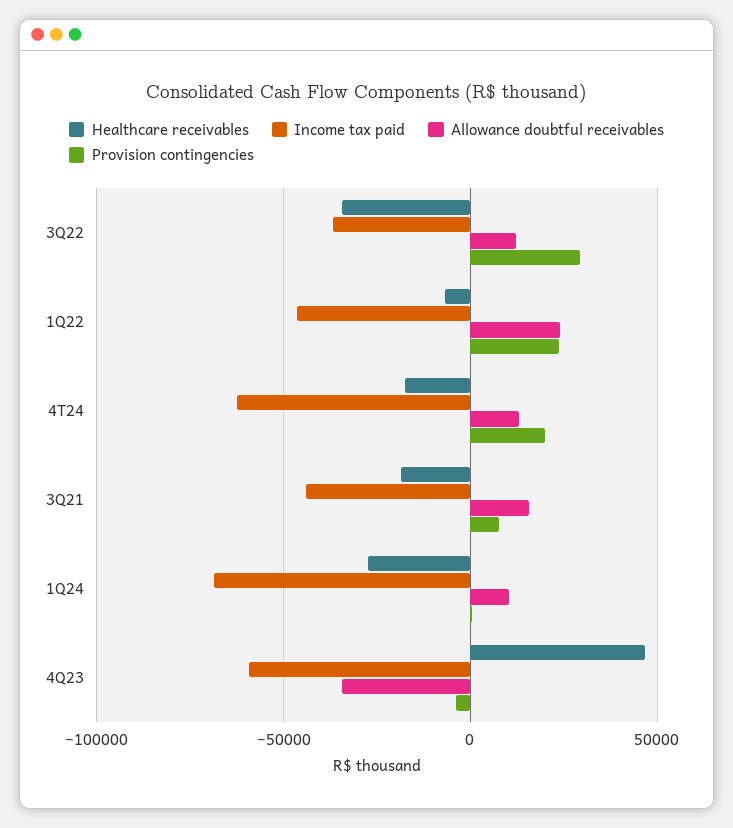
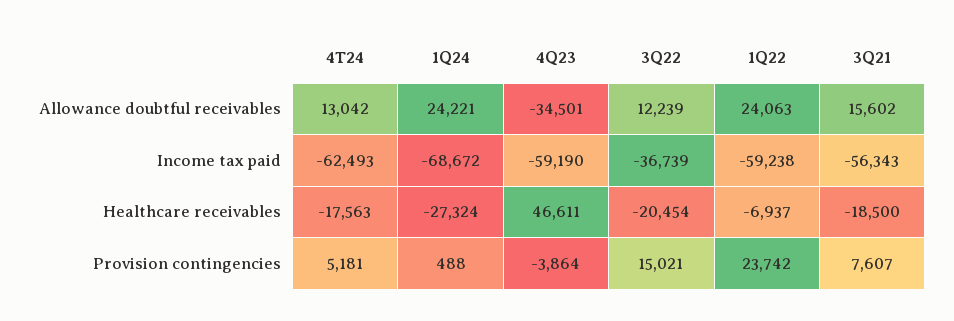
  {
    "Healthcare receivables": {
-     "3Q22": -35000,
+     "3Q22": -20454,
      "1Q22": -6937,
      "4T24": -17563,
      "3Q21": -18500,
      "1Q24": -27324,
      "4Q23": 46611
    },
    "Income tax paid": {
      "3Q22": -36739,
-     "1Q22": -45000,
+     "1Q22": -59238,
      "4T24": -62493,
-     "3Q21": -45000,
+     "3Q21": -56343,
      "1Q24": -68672,
      "4Q23": -59190
    },
    "Allowance doubtful receivables": {
      "3Q22": 12239,
      "1Q22": 24063,
      "4T24": 13042,
      "3Q21": 15602,
-     "1Q24": 10000,
+     "1Q24": 24221,
      "4Q23": -34501
    },
    "Provision contingencies": {
-     "3Q22": 30000,
+     "3Q22": 15021,
      "1Q22": 23742,
-     "4T24": 20000,
+     "4T24": 5181,
      "3Q21": 7607,
      "1Q24": 488,
      "4Q23": -3864
    }
  }

